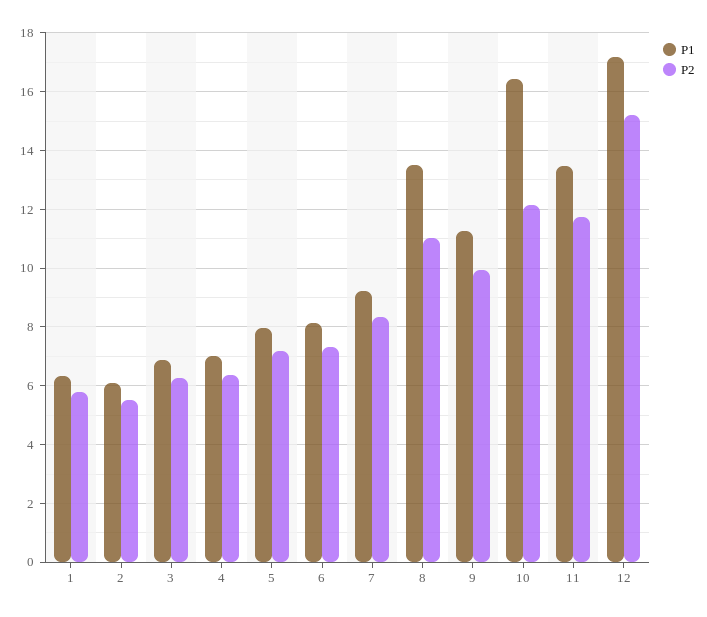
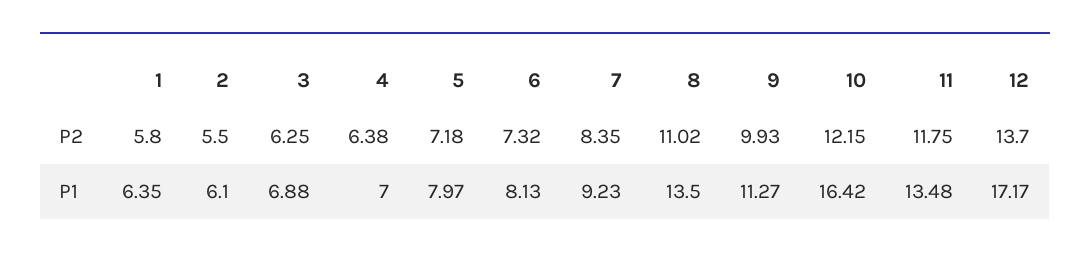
  {
    "P1": {
      "1": 6.35,
      "2": 6.1,
      "3": 6.88,
      "4": 7,
      "5": 7.97,
      "6": 8.13,
      "7": 9.23,
      "8": 13.5,
      "9": 11.27,
      "10": 16.42,
      "11": 13.48,
      "12": 17.17
    },
    "P2": {
      "1": 5.8,
      "2": 5.5,
      "3": 6.25,
      "4": 6.38,
      "5": 7.18,
      "6": 7.32,
      "7": 8.35,
      "8": 11.02,
      "9": 9.93,
      "10": 12.15,
      "11": 11.75,
-     "12": 15.25
+     "12": 13.7
    }
  }

